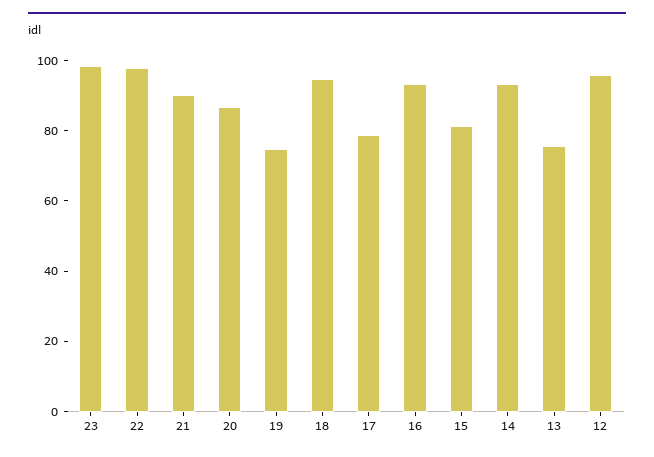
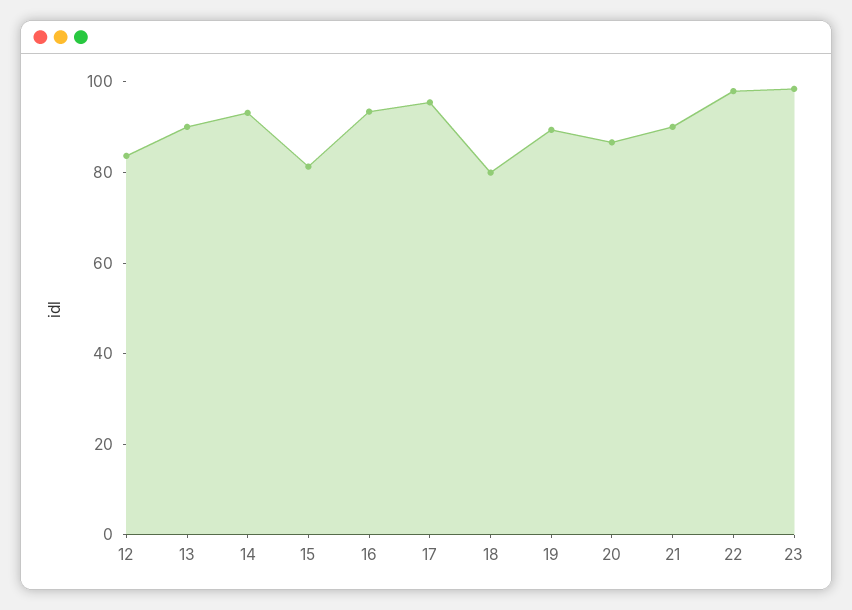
  {
    "23": 100,
    "22": 100,
    "21": 90,
    "20": 85,
-   "19": 75,
+   "19": 90,
-   "18": 95,
+   "18": 80,
-   "17": 80,
+   "17": 95,
    "16": 95,
    "15": 80,
    "14": 95,
-   "13": 75,
+   "13": 90,
-   "12": 95
+   "12": 85
  }

